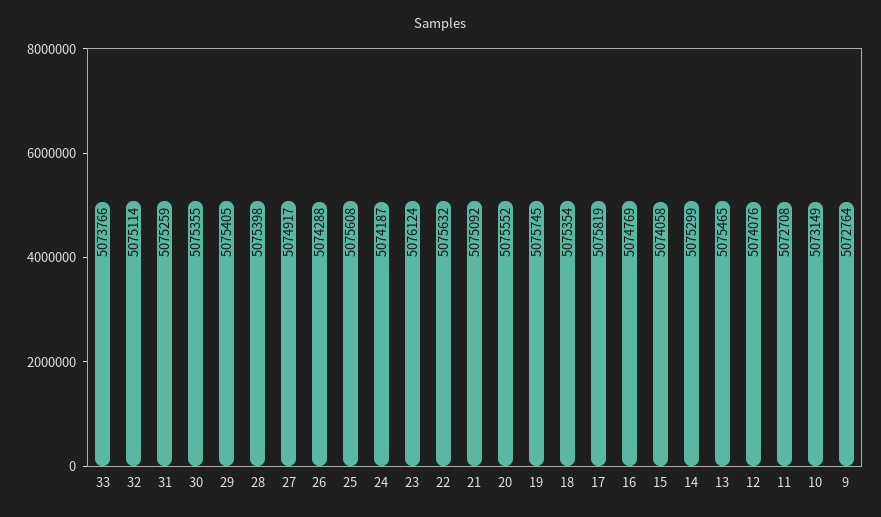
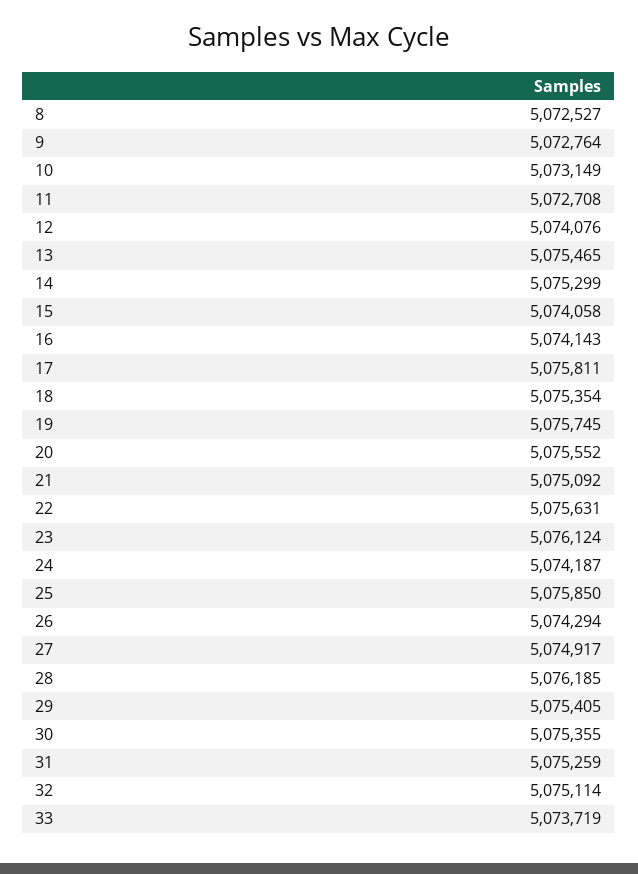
  {
-   "33": 5073766,
+   "33": 5073719,
    "32": 5075114,
    "31": 5075259,
    "30": 5075355,
    "29": 5075405,
-   "28": 5075398,
+   "28": 5076185,
    "27": 5074917,
-   "26": 5074288,
+   "26": 5074294,
-   "25": 5075608,
+   "25": 5075850,
    "24": 5074187,
    "23": 5076124,
-   "22": 5075632,
+   "22": 5075631,
    "21": 5075092,
    "20": 5075552,
    "19": 5075745,
    "18": 5075354,
-   "17": 5075819,
+   "17": 5075811,
-   "16": 5074769,
+   "16": 5074143,
    "15": 5074058,
    "14": 5075299,
    "13": 5075465,
    "12": 5074076,
    "11": 5072708,
    "10": 5073149,
-   "9": 5072764
+   "9": 5072764,
+   "8": 5072527
  }

